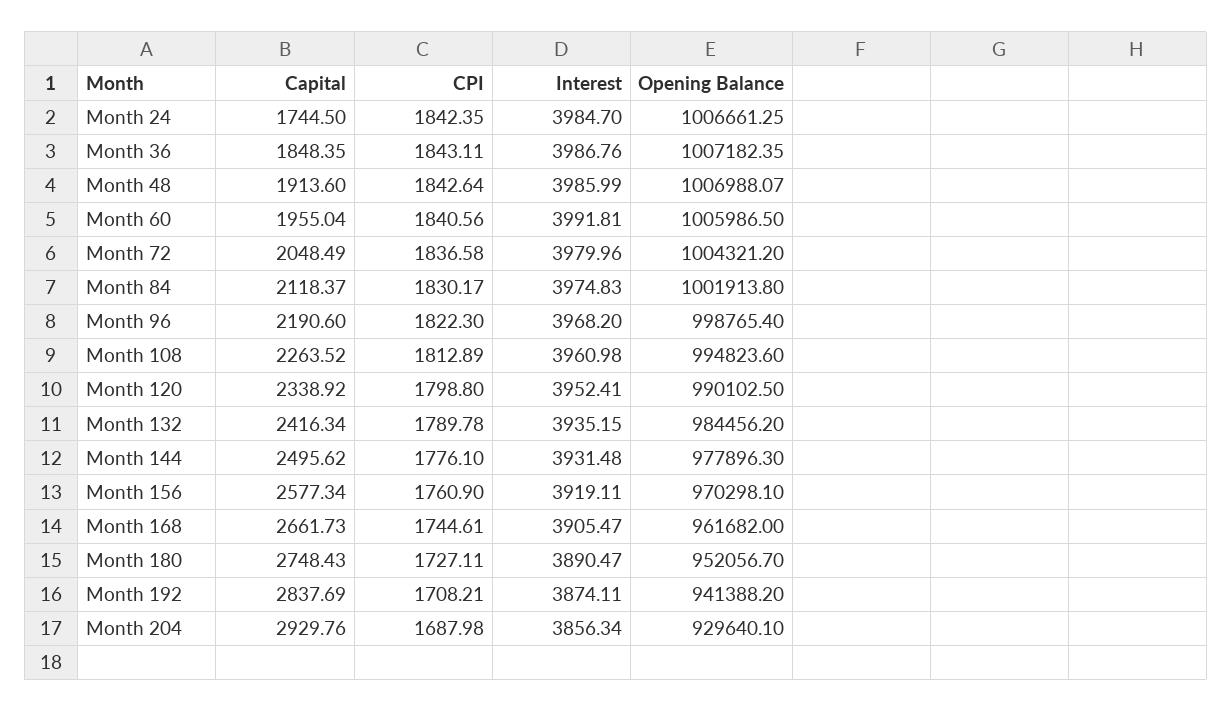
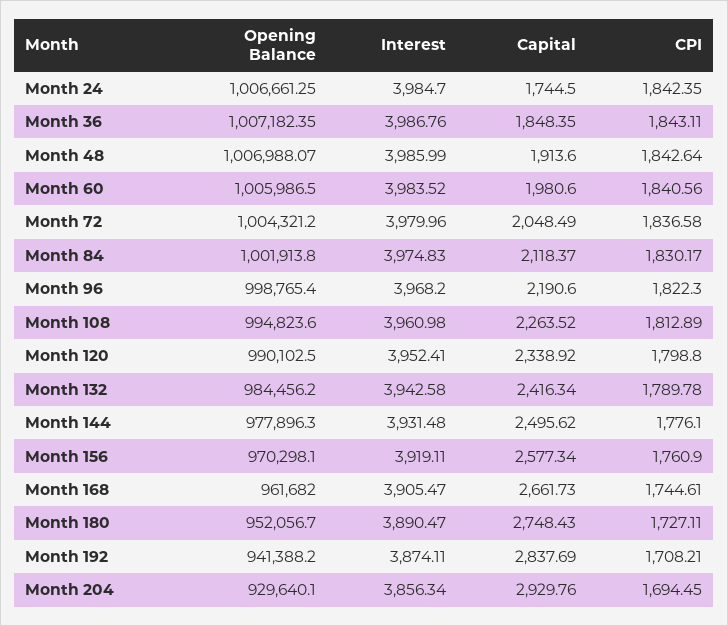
  {
    "Capital": {
      "Month 24": 1744.5,
      "Month 36": 1848.35,
      "Month 48": 1913.6,
-     "Month 60": 1955.04,
+     "Month 60": 1980.6,
      "Month 72": 2048.49,
      "Month 84": 2118.37,
      "Month 96": 2190.6,
      "Month 108": 2263.52,
      "Month 120": 2338.92,
      "Month 132": 2416.34,
      "Month 144": 2495.62,
      "Month 156": 2577.34,
      "Month 168": 2661.73,
      "Month 180": 2748.43,
      "Month 192": 2837.69,
      "Month 204": 2929.76
    },
    "CPI": {
      "Month 24": 1842.35,
      "Month 36": 1843.11,
      "Month 48": 1842.64,
      "Month 60": 1840.56,
      "Month 72": 1836.58,
      "Month 84": 1830.17,
      "Month 96": 1822.3,
      "Month 108": 1812.89,
      "Month 120": 1798.8,
      "Month 132": 1789.78,
      "Month 144": 1776.1,
      "Month 156": 1760.9,
      "Month 168": 1744.61,
      "Month 180": 1727.11,
      "Month 192": 1708.21,
-     "Month 204": 1687.98
+     "Month 204": 1694.45
    },
    "Interest": {
      "Month 24": 3984.7,
      "Month 36": 3986.76,
      "Month 48": 3985.99,
-     "Month 60": 3991.81,
+     "Month 60": 3983.52,
      "Month 72": 3979.96,
      "Month 84": 3974.83,
      "Month 96": 3968.2,
      "Month 108": 3960.98,
      "Month 120": 3952.41,
-     "Month 132": 3935.15,
+     "Month 132": 3942.58,
      "Month 144": 3931.48,
      "Month 156": 3919.11,
      "Month 168": 3905.47,
      "Month 180": 3890.47,
      "Month 192": 3874.11,
      "Month 204": 3856.34
    },
    "Opening Balance": {
      "Month 24": 1006661.25,
      "Month 36": 1007182.35,
      "Month 48": 1006988.07,
      "Month 60": 1005986.5,
      "Month 72": 1004321.2,
      "Month 84": 1001913.8,
      "Month 96": 998765.4,
      "Month 108": 994823.6,
      "Month 120": 990102.5,
      "Month 132": 984456.2,
      "Month 144": 977896.3,
      "Month 156": 970298.1,
      "Month 168": 961682,
      "Month 180": 952056.7,
      "Month 192": 941388.2,
      "Month 204": 929640.1
    }
  }

